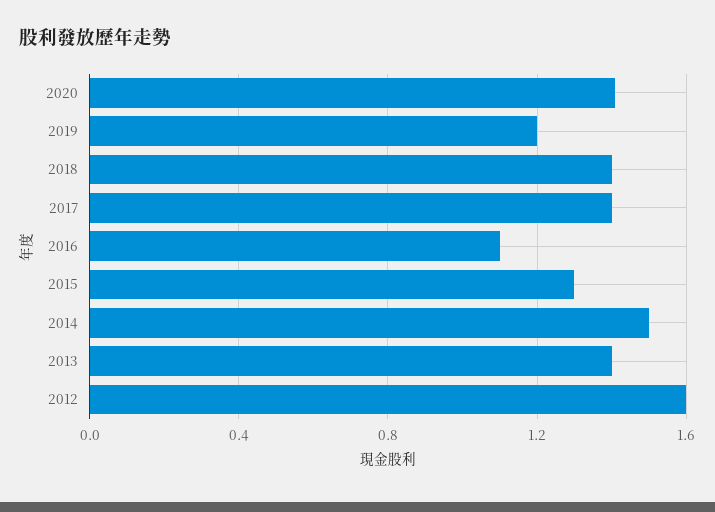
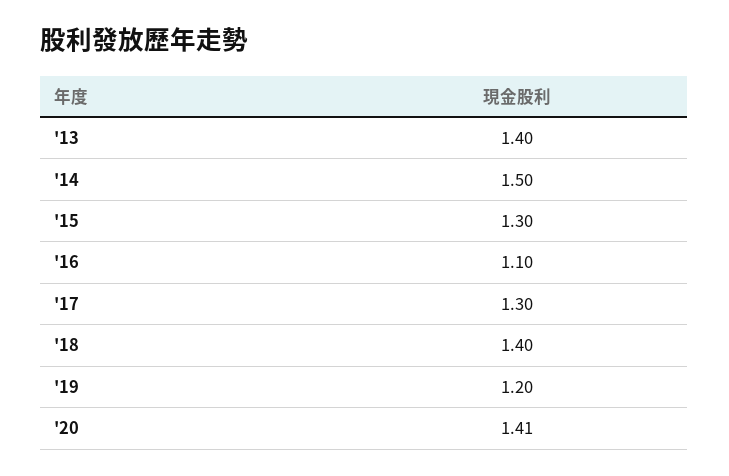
  {
    "2020": 1.41,
    "2019": 1.2,
    "2018": 1.4,
-   "2017": 1.4,
+   "2017": 1.3,
    "2016": 1.1,
    "2015": 1.3,
    "2014": 1.5,
-   "2013": 1.4,
+   "2013": 1.4
-   "2012": 1.6
  }

